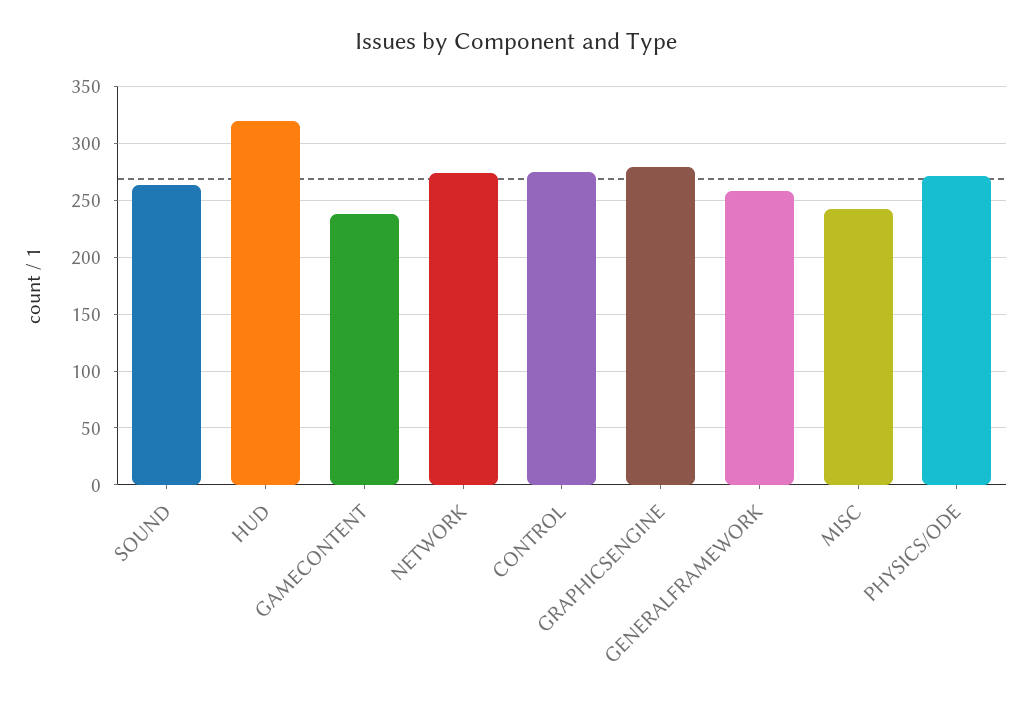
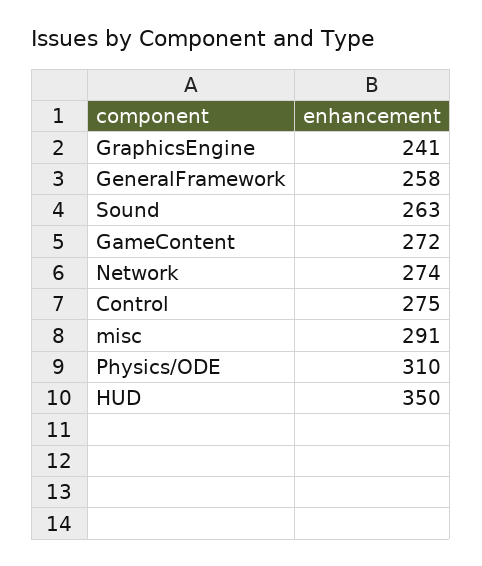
  {
    "SOUND": 263,
-   "HUD": 320,
+   "HUD": 350,
-   "GAMECONTENT": 240,
+   "GAMECONTENT": 272,
    "NETWORK": 274,
    "CONTROL": 275,
-   "GRAPHICSENGINE": 280,
+   "GRAPHICSENGINE": 241,
    "GENERALFRAMEWORK": 258,
-   "MISC": 240,
+   "MISC": 291,
-   "PHYSICS/ODE": 270
+   "PHYSICS/ODE": 310
  }

